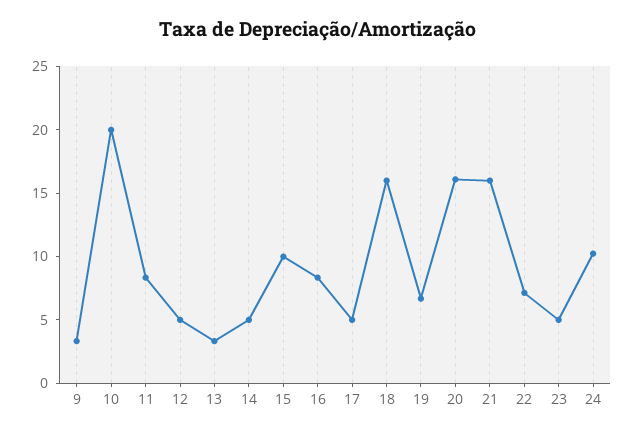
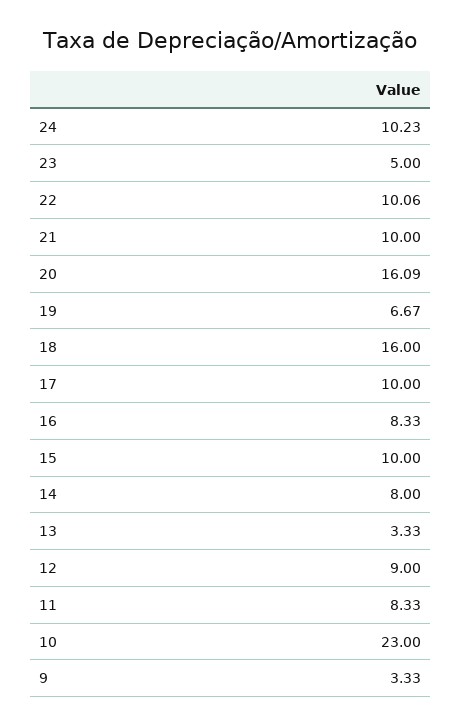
  {
    "9": 3.33,
-   "10": 20,
+   "10": 23,
    "11": 8.33,
-   "12": 5,
+   "12": 9,
    "13": 3.33,
-   "14": 5,
+   "14": 8,
    "15": 10,
    "16": 8.33,
-   "17": 5,
+   "17": 10,
    "18": 16,
    "19": 6.67,
    "20": 16.09,
-   "21": 16,
+   "21": 10,
-   "22": 7,
+   "22": 10.06,
    "23": 5,
    "24": 10.23
  }

